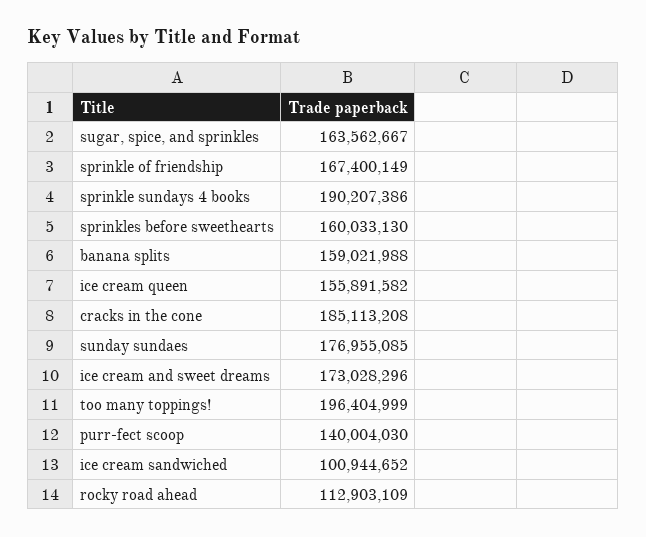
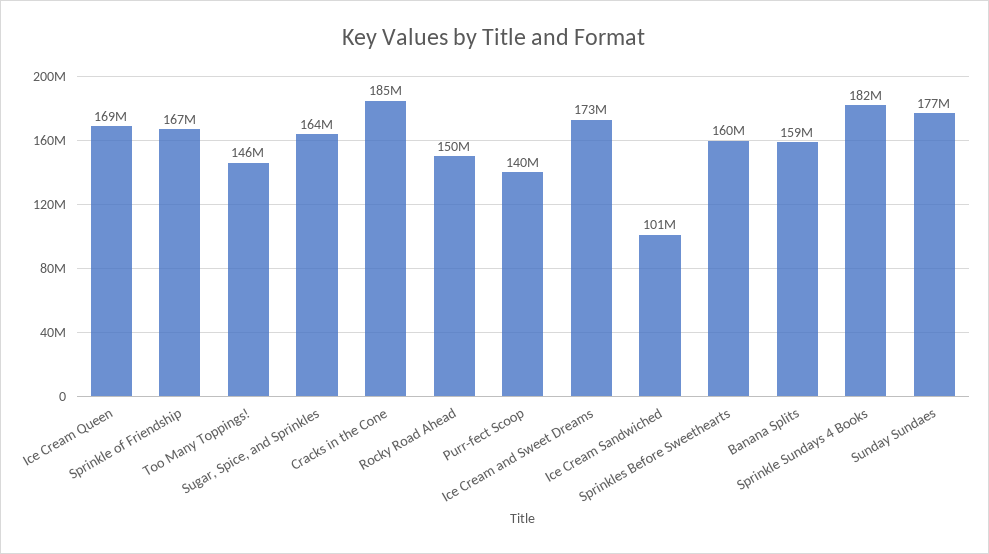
  {
    "sugar, spice, and sprinkles": 163562667,
    "sprinkle of friendship": 167400149,
-   "sprinkle sundays 4 books": 190207386,
+   "sprinkle sundays 4 books": 182000000,
    "sprinkles before sweethearts": 160033130,
    "banana splits": 159021988,
-   "ice cream queen": 155891582,
+   "ice cream queen": 169000000,
    "cracks in the cone": 185113208,
    "sunday sundaes": 176955085,
    "ice cream and sweet dreams": 173028296,
-   "too many toppings!": 196404999,
+   "too many toppings!": 146000000,
    "purr-fect scoop": 140004030,
    "ice cream sandwiched": 100944652,
-   "rocky road ahead": 112903109
+   "rocky road ahead": 150000000
  }

